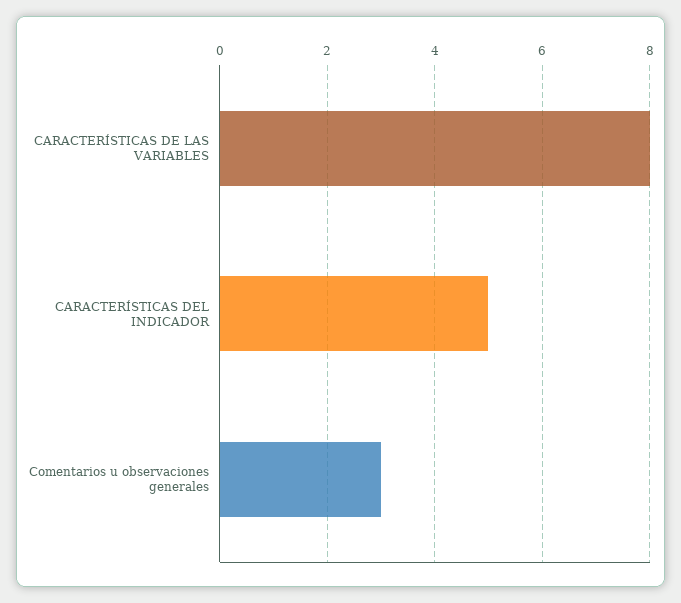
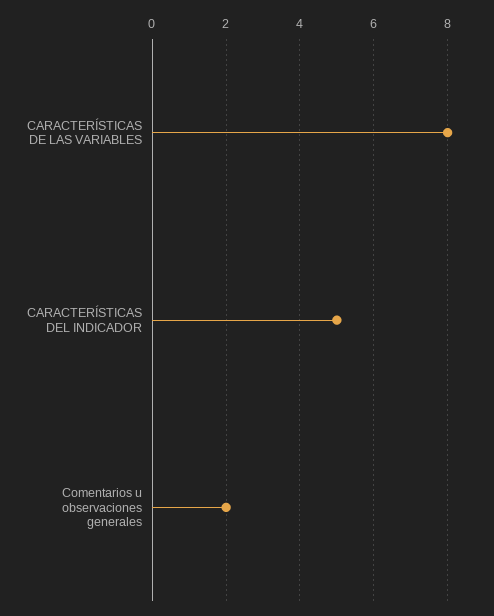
  {
    "CARACTERÍSTICAS DE LAS VARIABLES": 8,
    "CARACTERÍSTICAS DEL INDICADOR": 5,
-   "Comentarios u observaciones generales": 3
+   "Comentarios u observaciones generales": 2
  }

